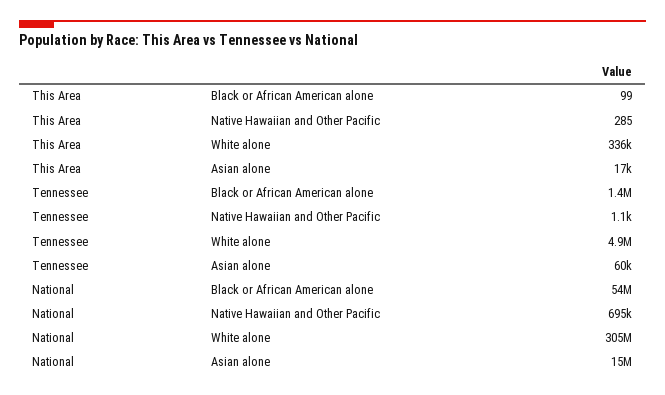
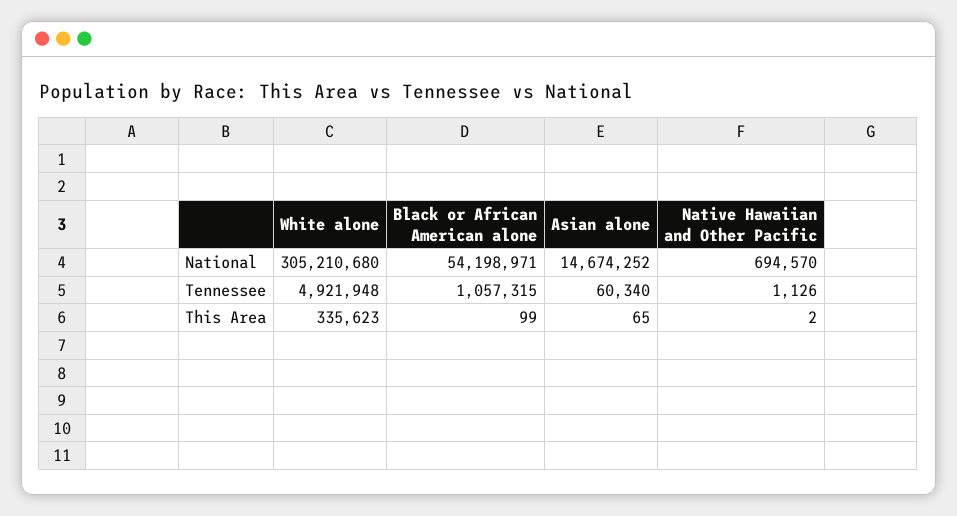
  {
    "This Area": {
      "Black or African American alone": 99,
-     "Native Hawaiian and Other Pacific": 285,
+     "Native Hawaiian and Other Pacific": 2,
      "White alone": 335623,
-     "Asian alone": 17000
+     "Asian alone": 65
    },
    "Tennessee": {
-     "Black or African American alone": 1400000,
+     "Black or African American alone": 1057315,
      "Native Hawaiian and Other Pacific": 1126,
      "White alone": 4921948,
      "Asian alone": 60340
    },
    "National": {
      "Black or African American alone": 54198971,
      "Native Hawaiian and Other Pacific": 694570,
      "White alone": 305210680,
      "Asian alone": 14674252
    }
  }

